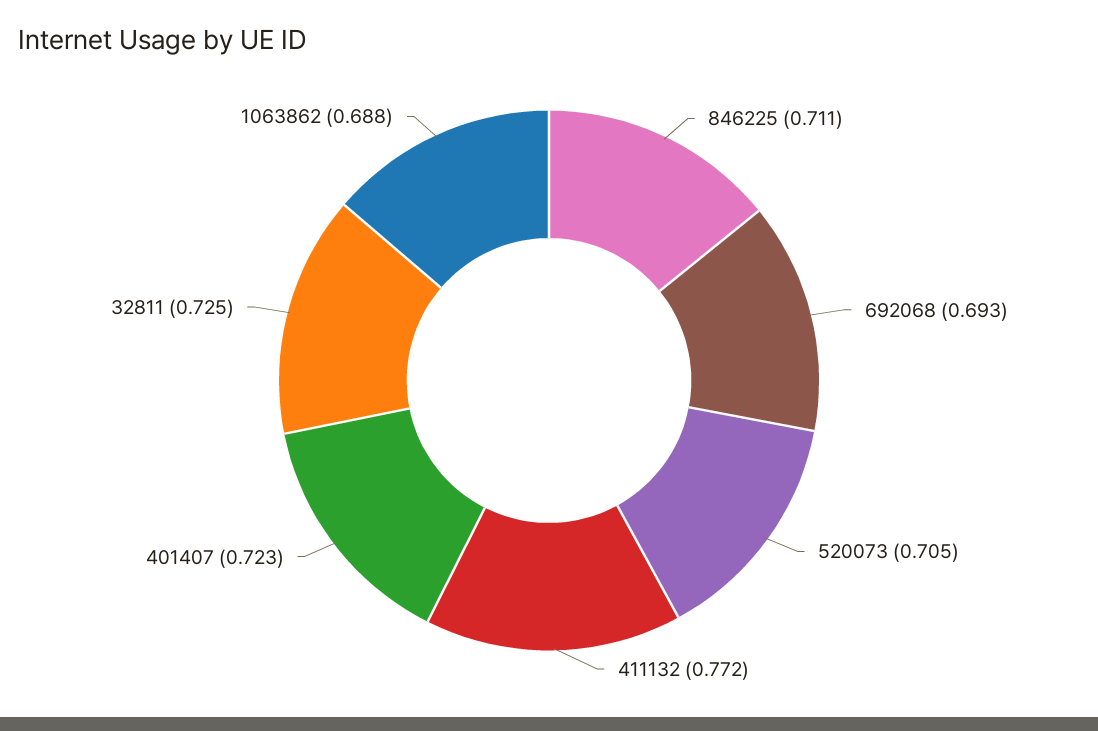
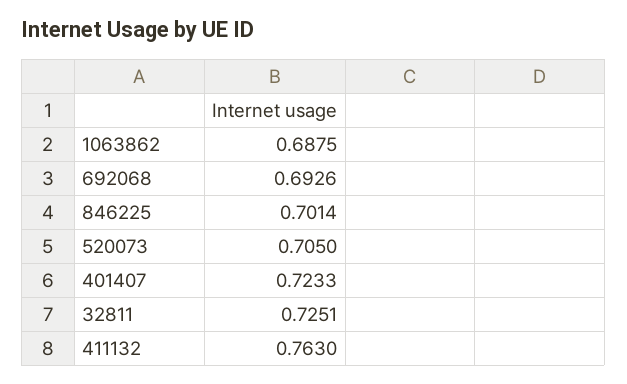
  {
-   "846225": 0.711,
+   "846225": 0.7014,
    "692068": 0.6926,
    "520073": 0.705,
-   "411132": 0.772,
+   "411132": 0.763,
    "401407": 0.7233,
    "32811": 0.7251,
    "1063862": 0.6875
  }

